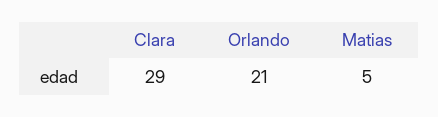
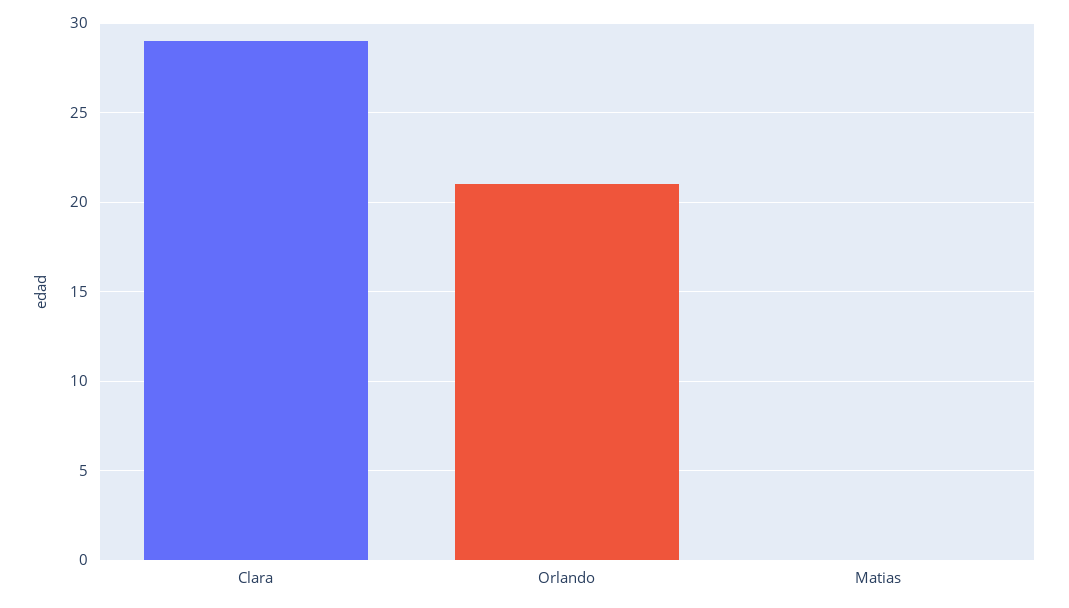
  {
    "Clara": 29,
    "Orlando": 21,
-   "Matias": 5
+   "Matias": 0
  }

